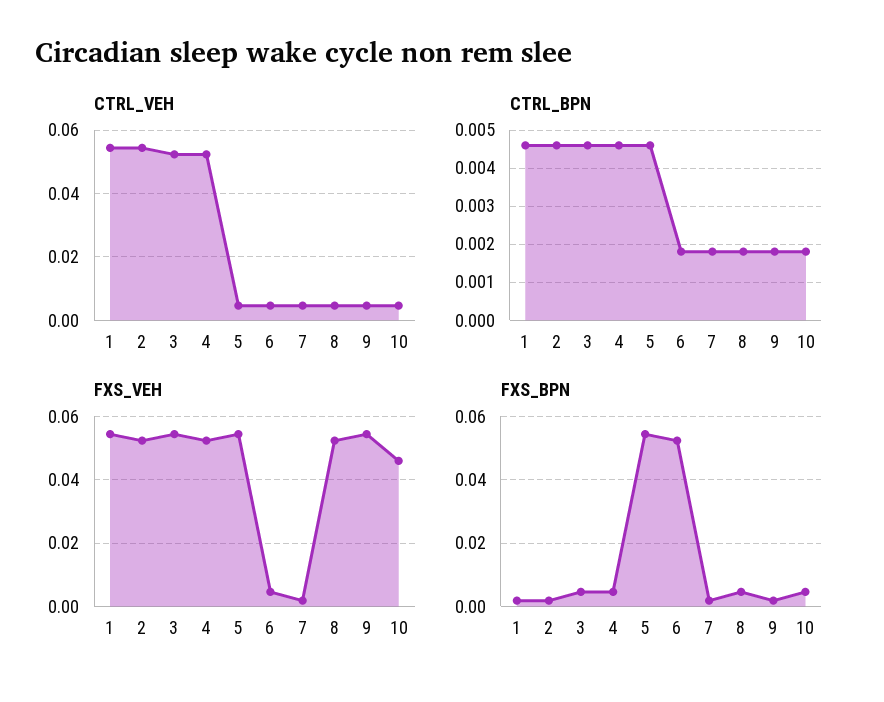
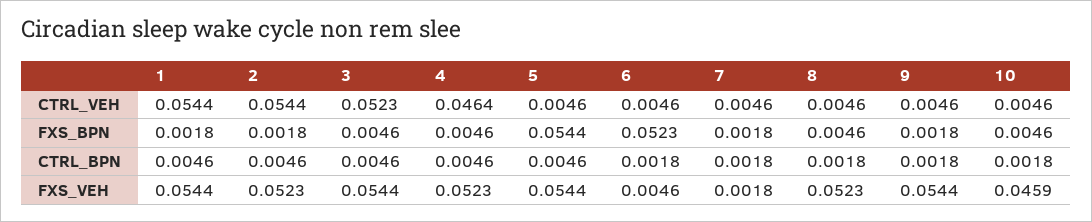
  {
    "CTRL_VEH": {
      "1": 0.0544,
      "2": 0.0544,
      "3": 0.0523,
-     "4": 0.052,
+     "4": 0.0464,
      "5": 0.0046,
      "6": 0.0046,
      "7": 0.0046,
      "8": 0.0046,
      "9": 0.0046,
      "10": 0.0046
    },
    "CTRL_BPN": {
      "1": 0.0046,
      "2": 0.0046,
      "3": 0.0046,
      "4": 0.0046,
      "5": 0.0046,
      "6": 0.0018,
      "7": 0.0018,
      "8": 0.0018,
      "9": 0.0018,
      "10": 0.0018
    },
    "FXS_VEH": {
      "1": 0.0544,
      "2": 0.0523,
      "3": 0.0544,
      "4": 0.0523,
      "5": 0.0544,
      "6": 0.0046,
      "7": 0.0018,
      "8": 0.0523,
      "9": 0.0544,
      "10": 0.0459
    },
    "FXS_BPN": {
      "1": 0.0018,
      "2": 0.0018,
      "3": 0.0046,
      "4": 0.0046,
      "5": 0.0544,
      "6": 0.0523,
      "7": 0.0018,
      "8": 0.0046,
      "9": 0.0018,
      "10": 0.0046
    }
  }

